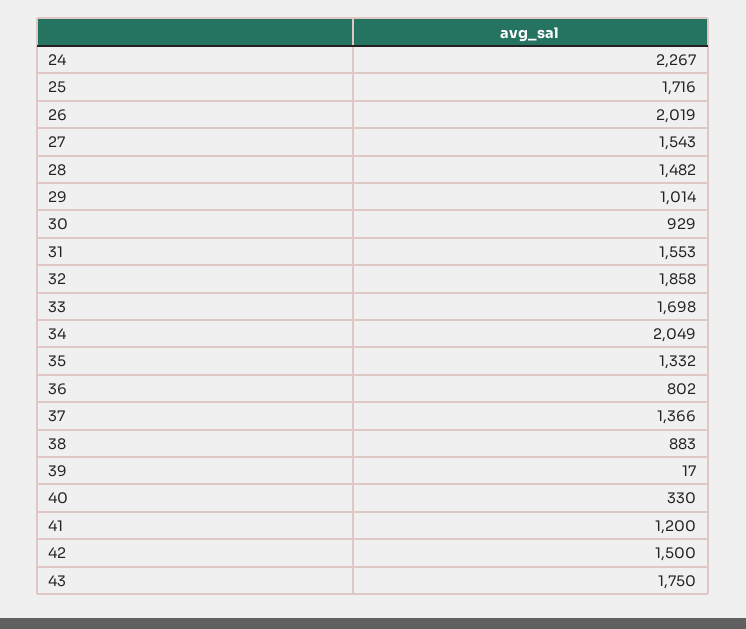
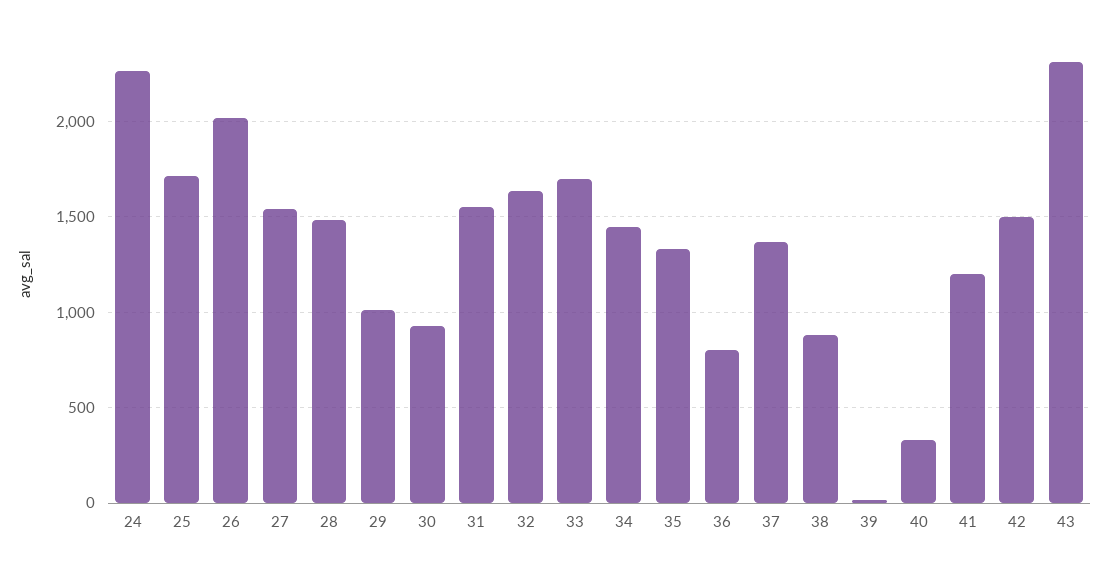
  {
    "24": 2267,
    "25": 1716,
    "26": 2019,
    "27": 1543,
    "28": 1482,
    "29": 1014,
    "30": 929,
    "31": 1553,
-   "32": 1858,
+   "32": 1650,
    "33": 1698,
-   "34": 2049,
+   "34": 1450,
    "35": 1332,
    "36": 802,
    "37": 1366,
    "38": 883,
    "39": 17,
    "40": 330,
    "41": 1200,
    "42": 1500,
-   "43": 1750
+   "43": 2300
  }

